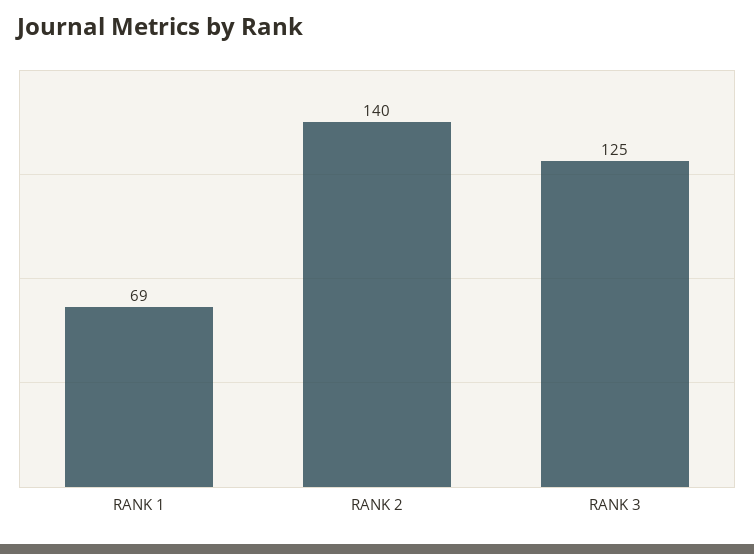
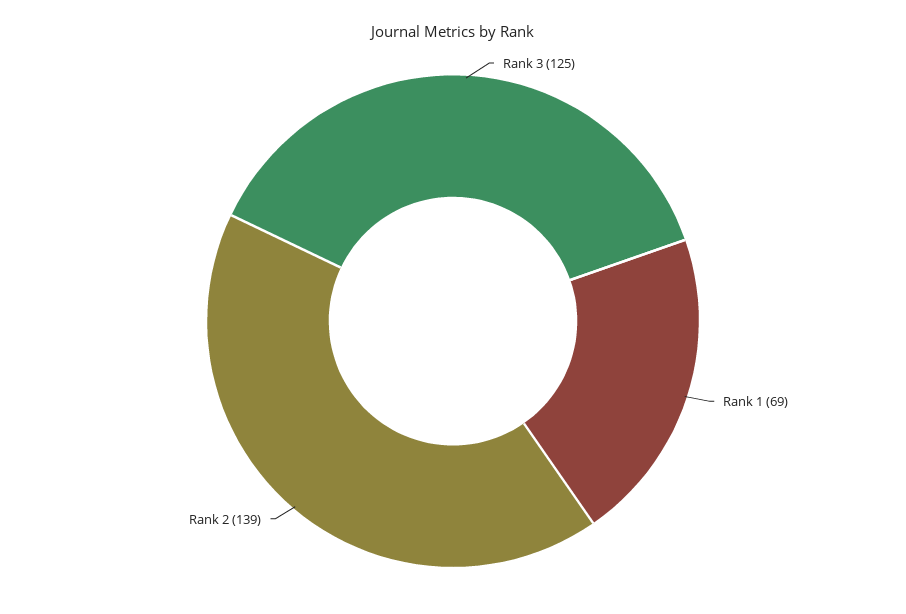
  {
    "RANK 1": 69,
-   "RANK 2": 140,
+   "RANK 2": 139,
    "RANK 3": 125
  }

